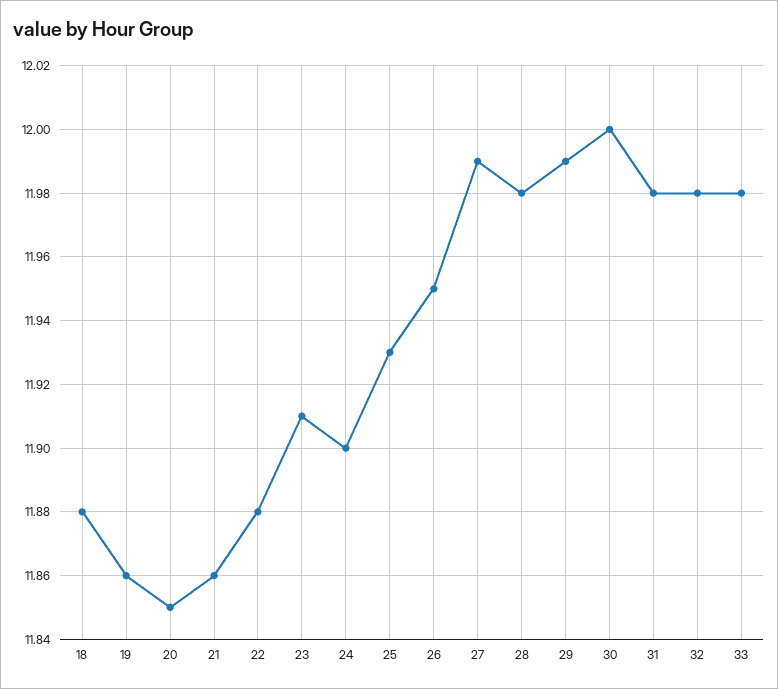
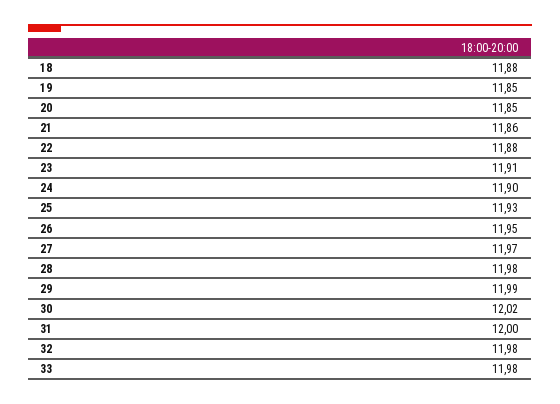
  {
    "18": 11.88,
-   "19": 11.86,
+   "19": 11.85,
    "20": 11.85,
    "21": 11.86,
    "22": 11.88,
    "23": 11.91,
    "24": 11.9,
    "25": 11.93,
    "26": 11.95,
-   "27": 11.99,
+   "27": 11.97,
    "28": 11.98,
    "29": 11.99,
-   "30": 12,
+   "30": 12.02,
-   "31": 11.98,
+   "31": 12,
    "32": 11.98,
    "33": 11.98
  }

